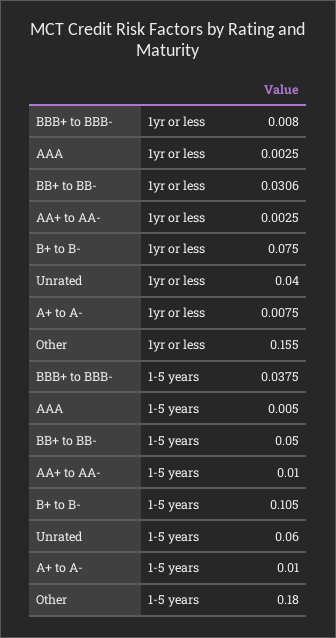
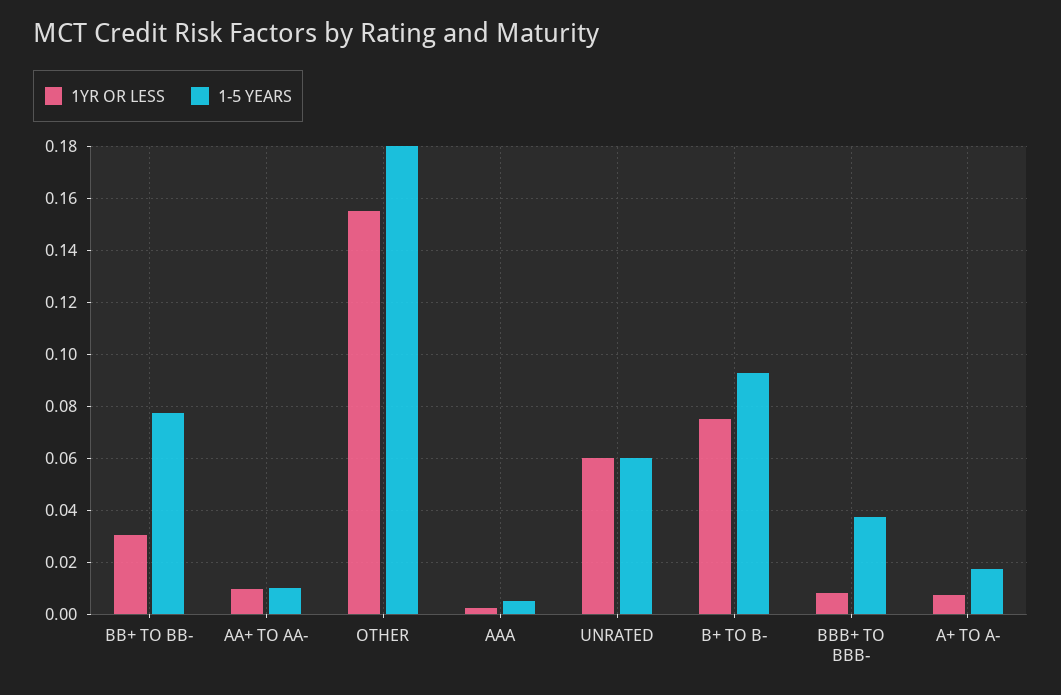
  {
    "1yr or less": {
      "BBB+ to BBB-": 0.008,
      "AAA": 0.0025,
      "BB+ to BB-": 0.0306,
-     "AA+ to AA-": 0.0025,
+     "AA+ to AA-": 0.01,
      "B+ to B-": 0.075,
-     "Unrated": 0.04,
+     "Unrated": 0.06,
      "A+ to A-": 0.0075,
      "Other": 0.155
    },
    "1-5 years": {
      "BBB+ to BBB-": 0.0375,
      "AAA": 0.005,
-     "BB+ to BB-": 0.05,
+     "BB+ to BB-": 0.0775,
      "AA+ to AA-": 0.01,
-     "B+ to B-": 0.105,
+     "B+ to B-": 0.0925,
      "Unrated": 0.06,
-     "A+ to A-": 0.01,
+     "A+ to A-": 0.0175,
      "Other": 0.18
    }
  }

